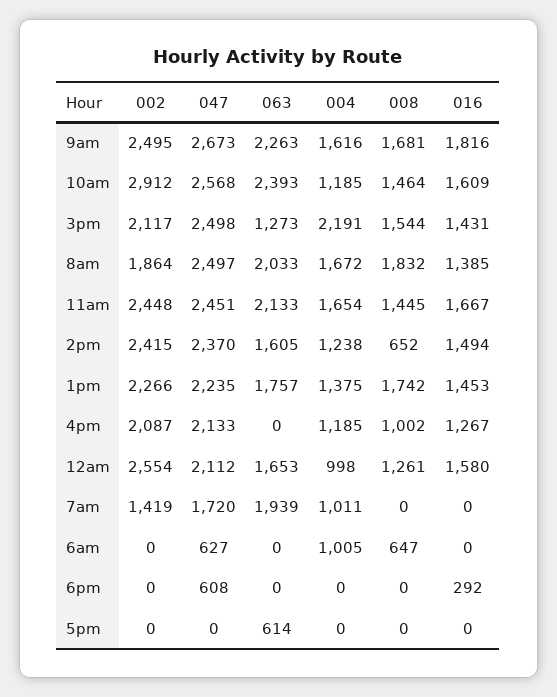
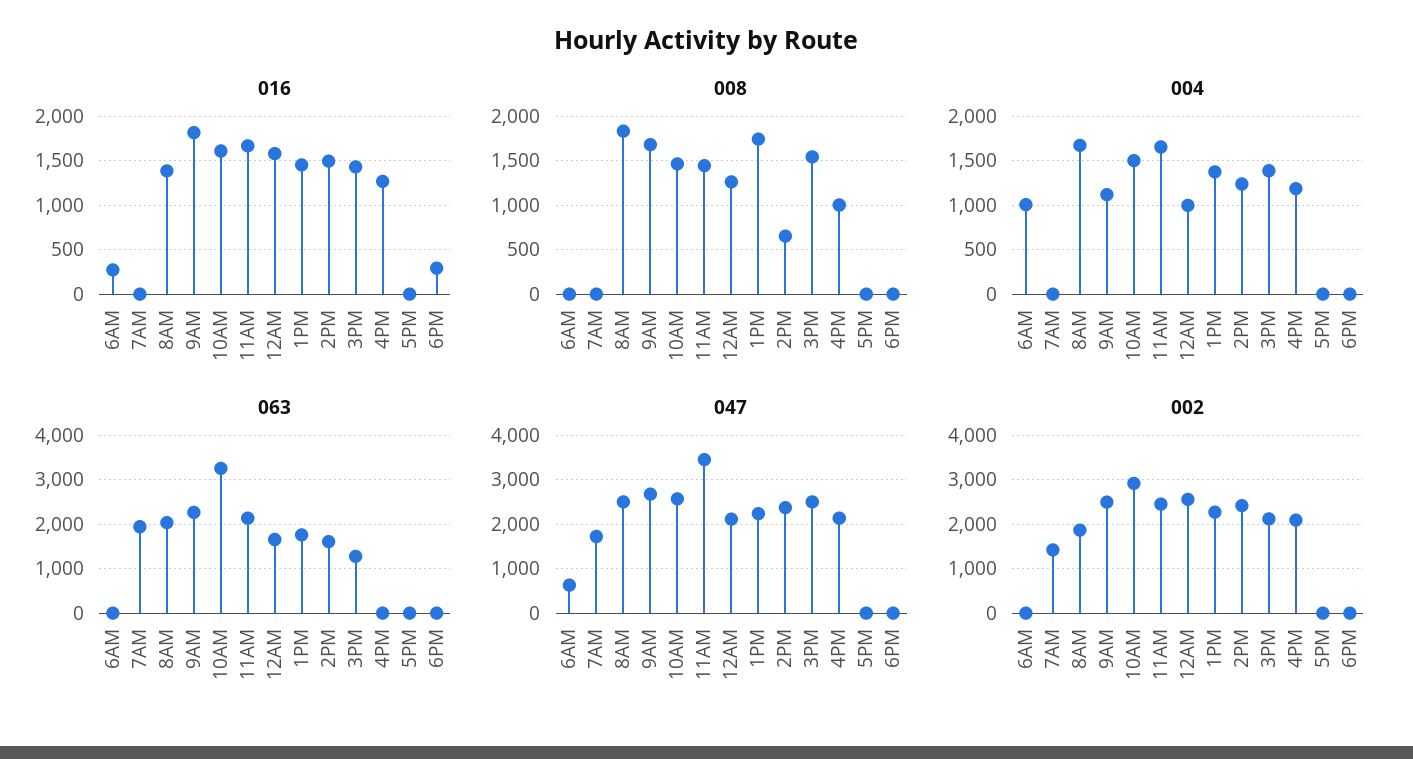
  {
    "002": {
      "9am": 2495,
      "10am": 2912,
      "3pm": 2117,
      "8am": 1864,
      "11am": 2448,
      "2pm": 2415,
      "1pm": 2266,
      "4pm": 2087,
      "12am": 2554,
      "7am": 1419,
      "6am": 0,
      "6pm": 0,
      "5pm": 0
    },
    "047": {
      "9am": 2673,
      "10am": 2568,
      "3pm": 2498,
      "8am": 2497,
-     "11am": 2451,
+     "11am": 3400,
      "2pm": 2370,
      "1pm": 2235,
      "4pm": 2133,
      "12am": 2112,
      "7am": 1720,
      "6am": 627,
-     "6pm": 608,
+     "6pm": 0,
      "5pm": 0
    },
    "063": {
      "9am": 2263,
-     "10am": 2393,
+     "10am": 3200,
      "3pm": 1273,
      "8am": 2033,
      "11am": 2133,
      "2pm": 1605,
      "1pm": 1757,
      "4pm": 0,
      "12am": 1653,
      "7am": 1939,
      "6am": 0,
      "6pm": 0,
-     "5pm": 614
+     "5pm": 0
    },
    "004": {
-     "9am": 1616,
+     "9am": 1100,
-     "10am": 1185,
+     "10am": 1500,
-     "3pm": 2191,
+     "3pm": 1400,
      "8am": 1672,
      "11am": 1654,
      "2pm": 1238,
      "1pm": 1375,
      "4pm": 1185,
      "12am": 998,
-     "7am": 1011,
+     "7am": 0,
      "6am": 1005,
      "6pm": 0,
      "5pm": 0
    },
    "008": {
      "9am": 1681,
      "10am": 1464,
      "3pm": 1544,
      "8am": 1832,
      "11am": 1445,
      "2pm": 652,
      "1pm": 1742,
      "4pm": 1002,
      "12am": 1261,
      "7am": 0,
-     "6am": 647,
+     "6am": 0,
      "6pm": 0,
      "5pm": 0
    },
    "016": {
      "9am": 1816,
      "10am": 1609,
      "3pm": 1431,
      "8am": 1385,
      "11am": 1667,
      "2pm": 1494,
      "1pm": 1453,
      "4pm": 1267,
      "12am": 1580,
      "7am": 0,
-     "6am": 0,
+     "6am": 300,
      "6pm": 292,
      "5pm": 0
    }
  }

